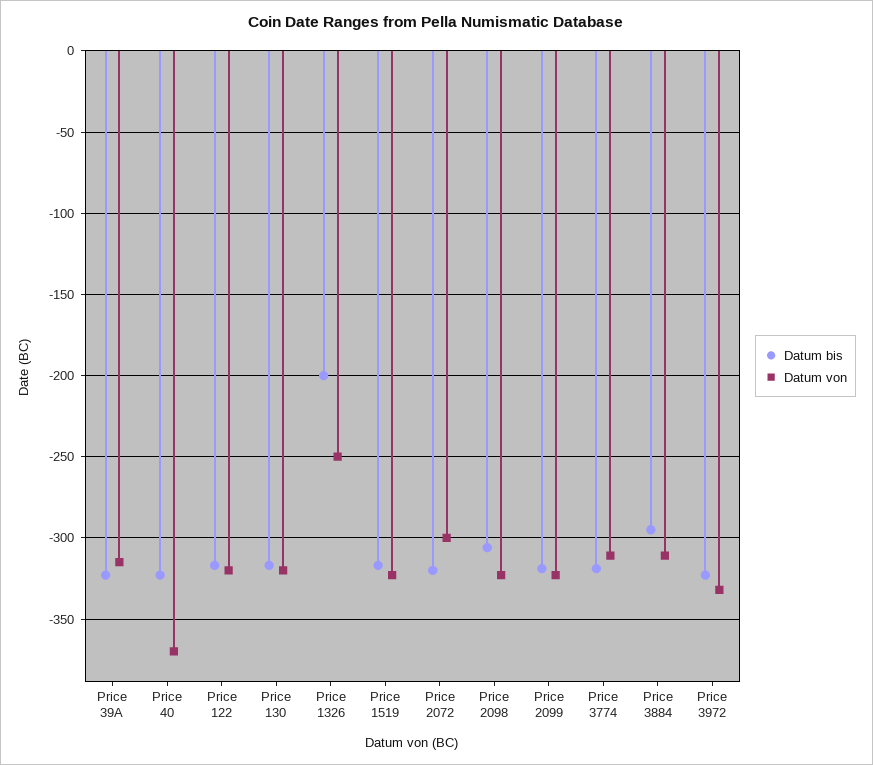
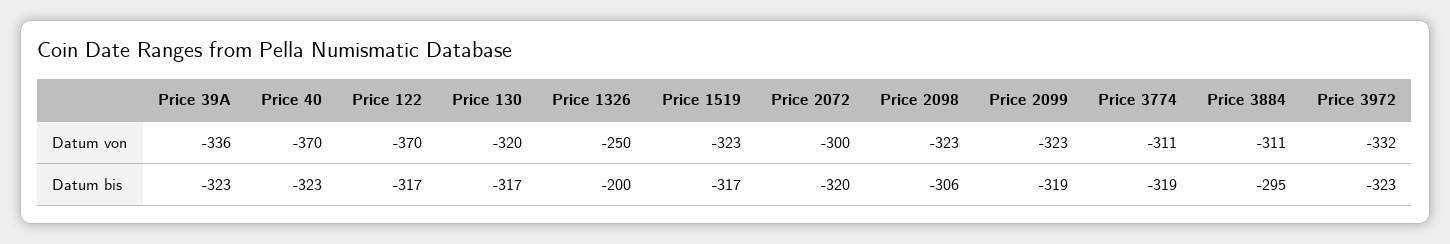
  {
    "Datum bis": {
      "Price 39A": -323,
      "Price 40": -323,
      "Price 122": -317,
      "Price 130": -317,
      "Price 1326": -200,
      "Price 1519": -317,
      "Price 2072": -320,
      "Price 2098": -306,
      "Price 2099": -319,
      "Price 3774": -319,
      "Price 3884": -295,
      "Price 3972": -323
    },
    "Datum von": {
-     "Price 39A": -315,
+     "Price 39A": -336,
      "Price 40": -370,
-     "Price 122": -320,
+     "Price 122": -370,
      "Price 130": -320,
      "Price 1326": -250,
      "Price 1519": -323,
      "Price 2072": -300,
      "Price 2098": -323,
      "Price 2099": -323,
      "Price 3774": -311,
      "Price 3884": -311,
      "Price 3972": -332
    }
  }

